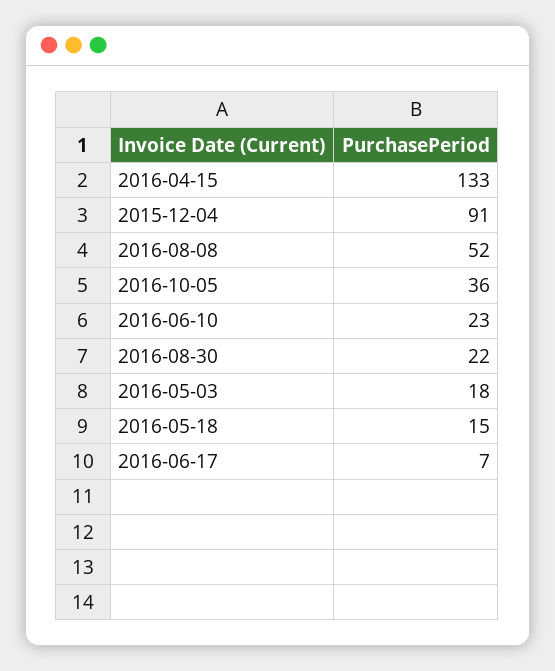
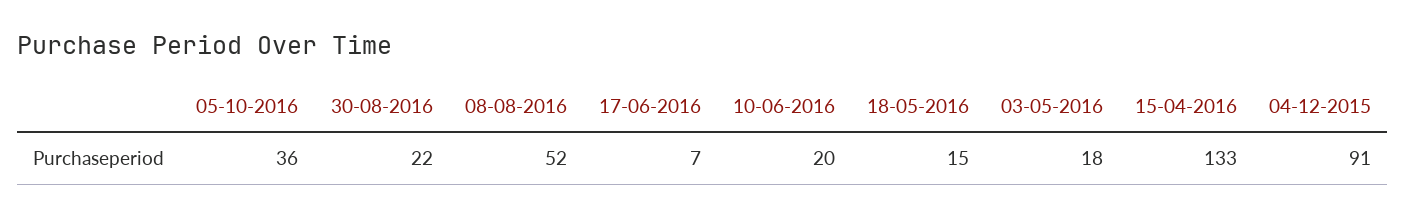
  {
    "2016-04-15": 133,
    "2015-12-04": 91,
    "2016-08-08": 52,
    "2016-10-05": 36,
-   "2016-06-10": 23,
+   "2016-06-10": 20,
    "2016-08-30": 22,
    "2016-05-03": 18,
    "2016-05-18": 15,
    "2016-06-17": 7
  }

